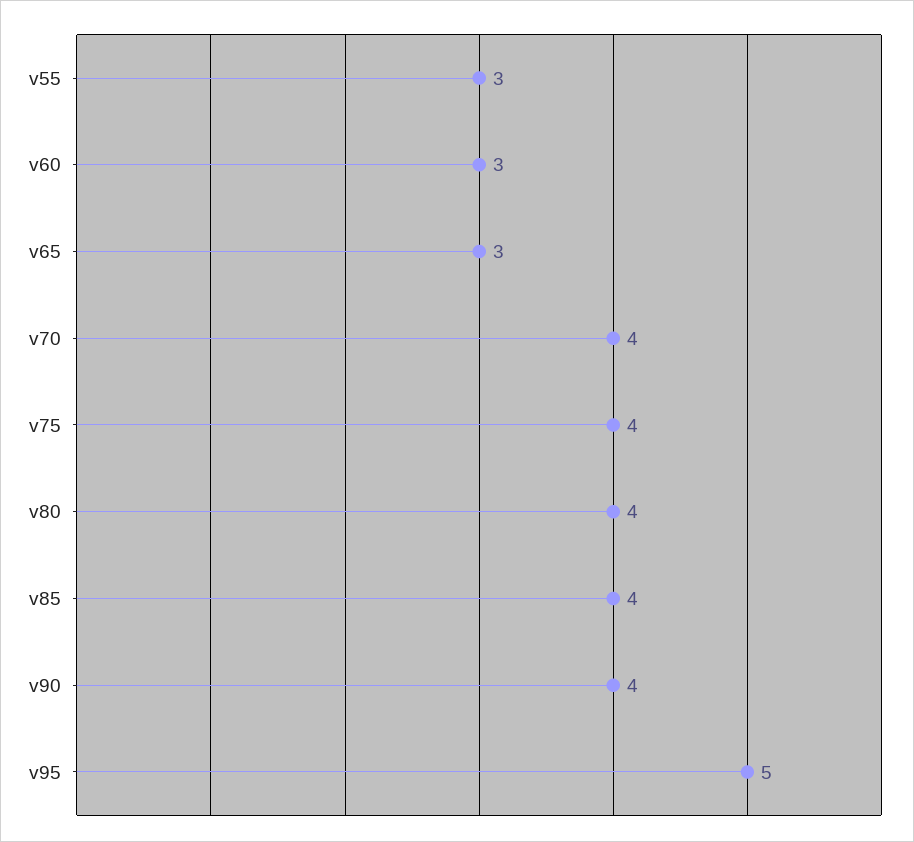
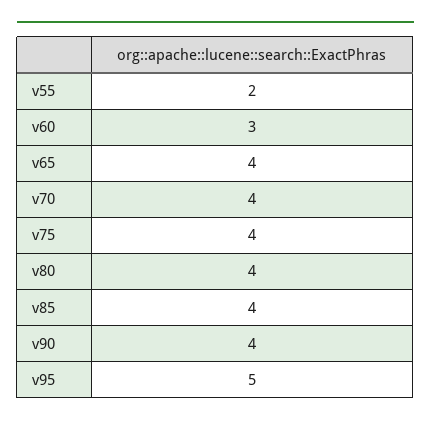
  {
-   "v55": 3,
+   "v55": 2,
    "v60": 3,
-   "v65": 3,
+   "v65": 4,
    "v70": 4,
    "v75": 4,
    "v80": 4,
    "v85": 4,
    "v90": 4,
    "v95": 5
  }

